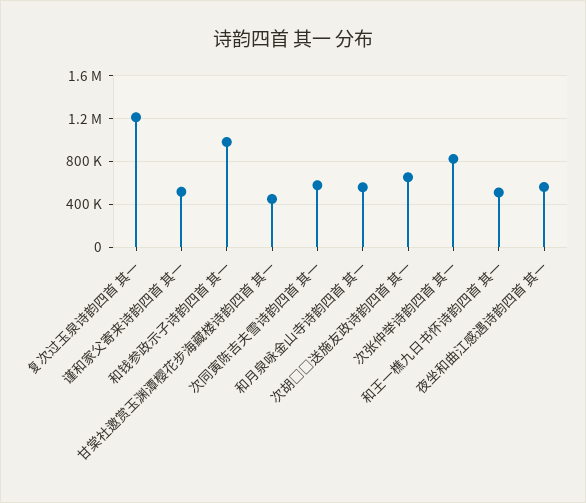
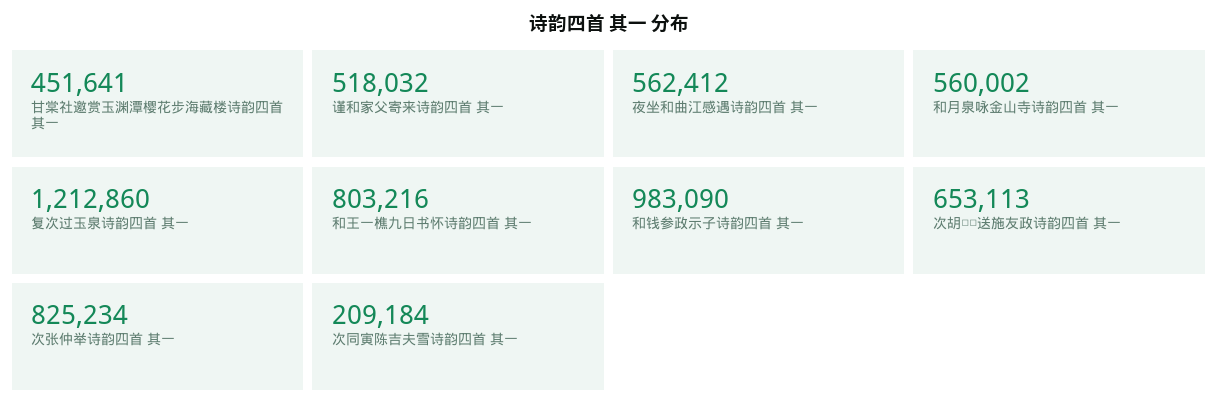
  {
    "复次过玉泉诗韵四首 其一": 1212860,
    "谨和家父寄来诗韵四首 其一": 518032,
    "和钱参政示子诗韵四首 其一": 983090,
    "甘棠社邀赏玉渊潭樱花步海藏楼诗韵四首 其一": 451641,
-   "次同寅陈吉夫雪诗韵四首 其一": 600000,
+   "次同寅陈吉夫雪诗韵四首 其一": 209184,
    "和月泉咏金山寺诗韵四首 其一": 560002,
    "次胡□□送施友政诗韵四首 其一": 653113,
    "次张仲举诗韵四首 其一": 825234,
-   "和王一樵九日书怀诗韵四首 其一": 500000,
+   "和王一樵九日书怀诗韵四首 其一": 803216,
    "夜坐和曲江感遇诗韵四首 其一": 562412
  }

